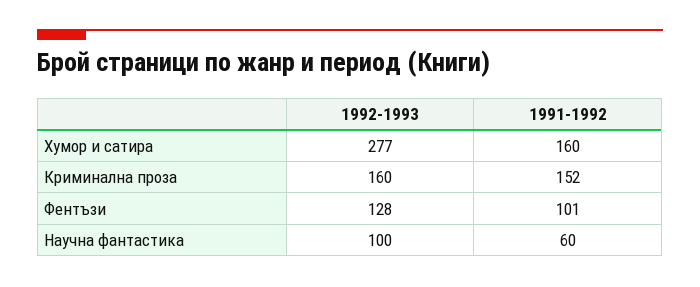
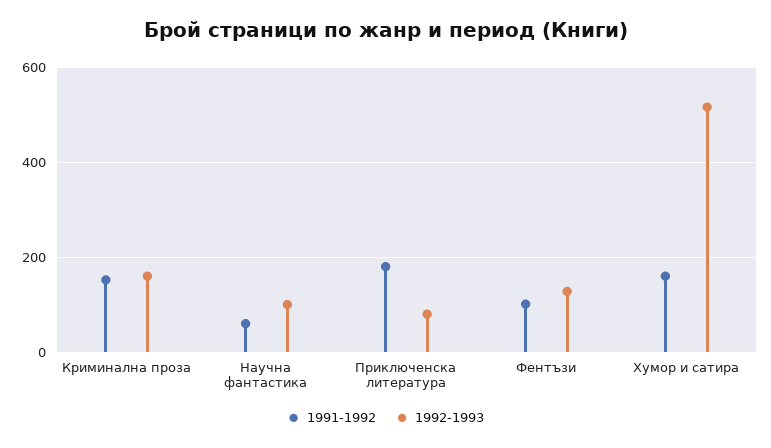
  {
    "1992-1993": {
-     "Хумор и сатира": 277,
+     "Хумор и сатира": 520,
      "Криминална проза": 160,
      "Фентъзи": 128,
-     "Научна фантастика": 100
+     "Научна фантастика": 100,
+     "Приключенска литература": 80
    },
    "1991-1992": {
      "Хумор и сатира": 160,
      "Криминална проза": 152,
      "Фентъзи": 101,
-     "Научна фантастика": 60
+     "Научна фантастика": 60,
+     "Приключенска литература": 180
    }
  }

